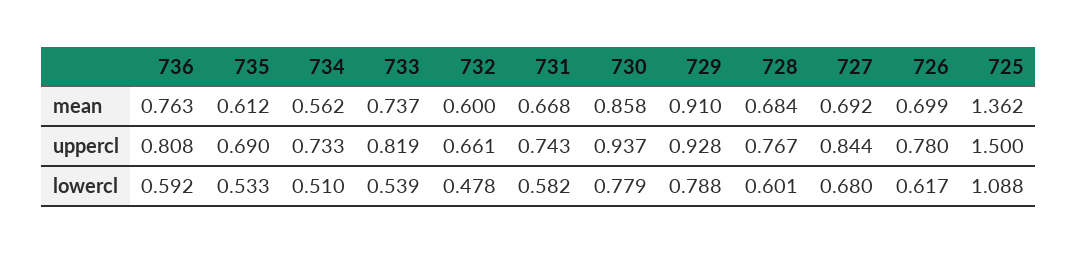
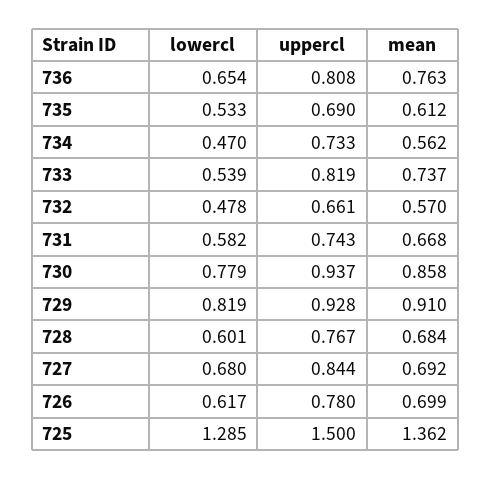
  {
    "736": {
      "mean": 0.763,
      "uppercl": 0.808,
-     "lowercl": 0.592
+     "lowercl": 0.654
    },
    "735": {
      "mean": 0.612,
      "uppercl": 0.69,
      "lowercl": 0.533
    },
    "734": {
      "mean": 0.562,
      "uppercl": 0.733,
-     "lowercl": 0.51
+     "lowercl": 0.47
    },
    "733": {
      "mean": 0.737,
      "uppercl": 0.819,
      "lowercl": 0.539
    },
    "732": {
-     "mean": 0.6,
+     "mean": 0.57,
      "uppercl": 0.661,
      "lowercl": 0.478
    },
    "731": {
      "mean": 0.668,
      "uppercl": 0.743,
      "lowercl": 0.582
    },
    "730": {
      "mean": 0.858,
      "uppercl": 0.937,
      "lowercl": 0.779
    },
    "729": {
      "mean": 0.91,
      "uppercl": 0.928,
-     "lowercl": 0.788
+     "lowercl": 0.819
    },
    "728": {
      "mean": 0.684,
      "uppercl": 0.767,
      "lowercl": 0.601
    },
    "727": {
      "mean": 0.692,
      "uppercl": 0.844,
      "lowercl": 0.68
    },
    "726": {
      "mean": 0.699,
      "uppercl": 0.78,
      "lowercl": 0.617
    },
    "725": {
      "mean": 1.362,
      "uppercl": 1.5,
-     "lowercl": 1.088
+     "lowercl": 1.285
    }
  }

